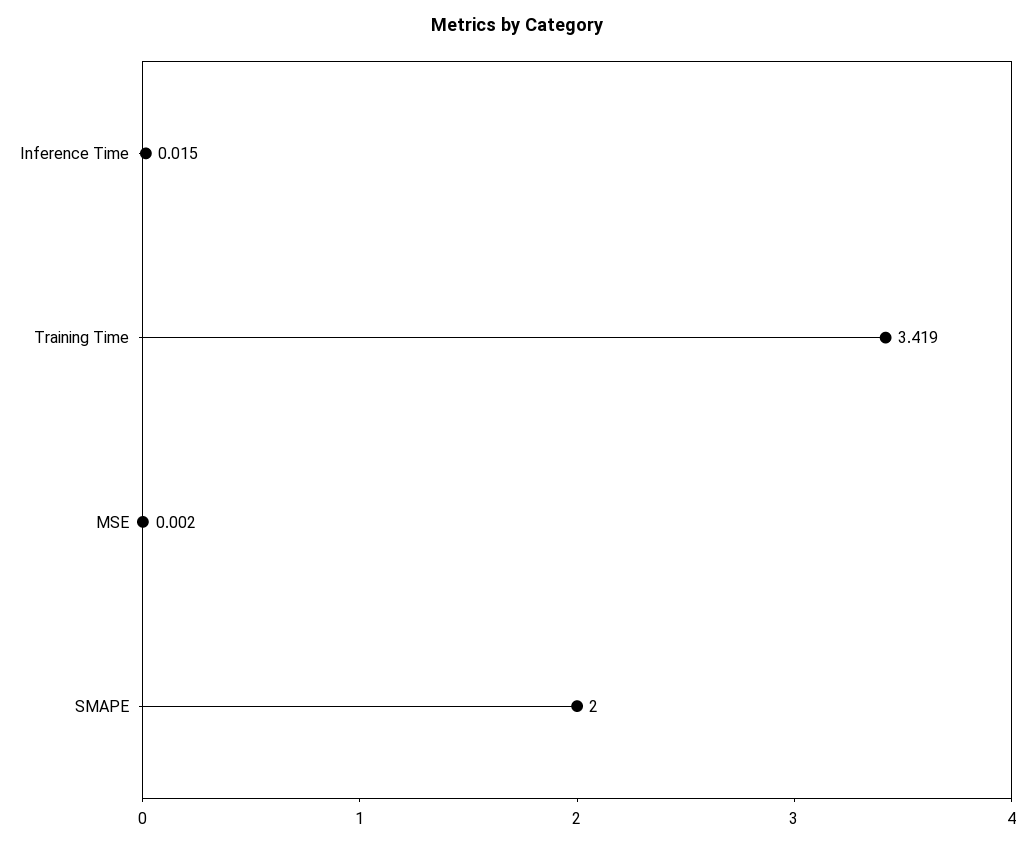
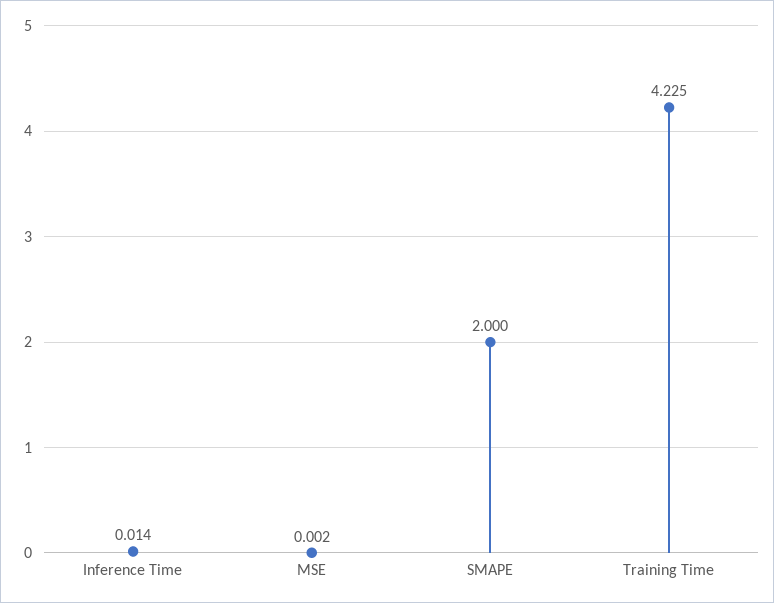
  {
-   "Inference Time": 0.015,
+   "Inference Time": 0.014,
-   "Training Time": 3.419,
+   "Training Time": 4.225,
    "MSE": 0.002,
    "SMAPE": 2
  }

